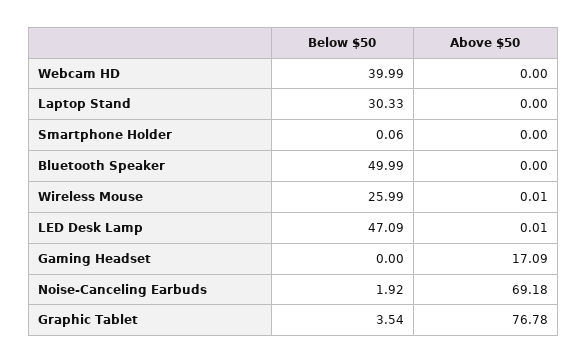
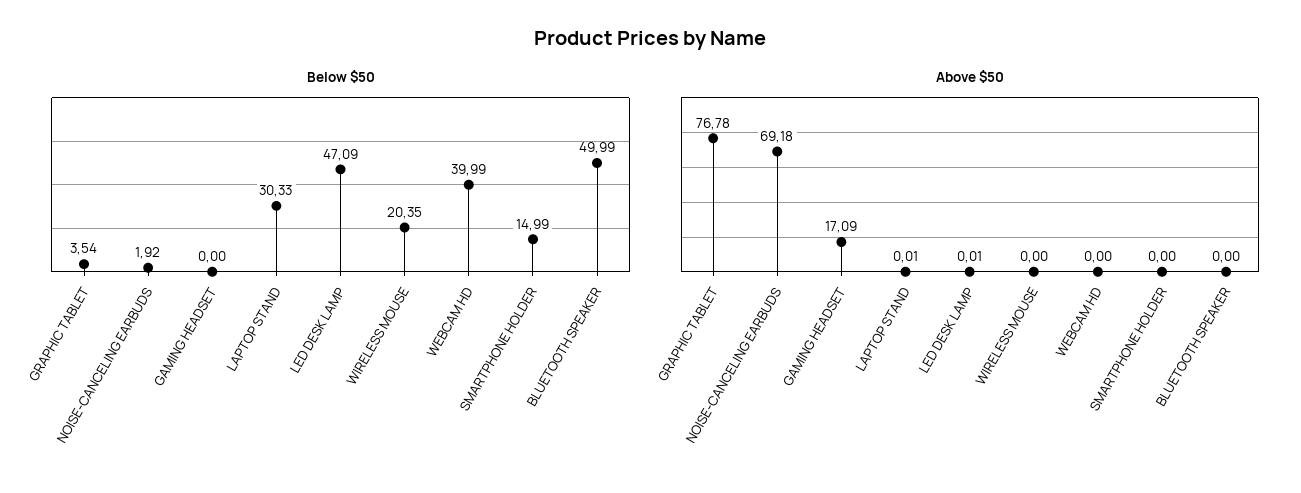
  {
    "Below $50": {
      "Webcam HD": 39.99,
      "Laptop Stand": 30.33,
-     "Smartphone Holder": 0.06,
+     "Smartphone Holder": 14.99,
      "Bluetooth Speaker": 49.99,
-     "Wireless Mouse": 25.99,
+     "Wireless Mouse": 20.35,
      "LED Desk Lamp": 47.09,
      "Gaming Headset": 0,
      "Noise-Canceling Earbuds": 1.92,
      "Graphic Tablet": 3.54
    },
    "Above $50": {
      "Webcam HD": 0,
-     "Laptop Stand": 0,
+     "Laptop Stand": 0.01,
      "Smartphone Holder": 0,
      "Bluetooth Speaker": 0,
-     "Wireless Mouse": 0.01,
+     "Wireless Mouse": 0,
      "LED Desk Lamp": 0.01,
      "Gaming Headset": 17.09,
      "Noise-Canceling Earbuds": 69.18,
      "Graphic Tablet": 76.78
    }
  }

